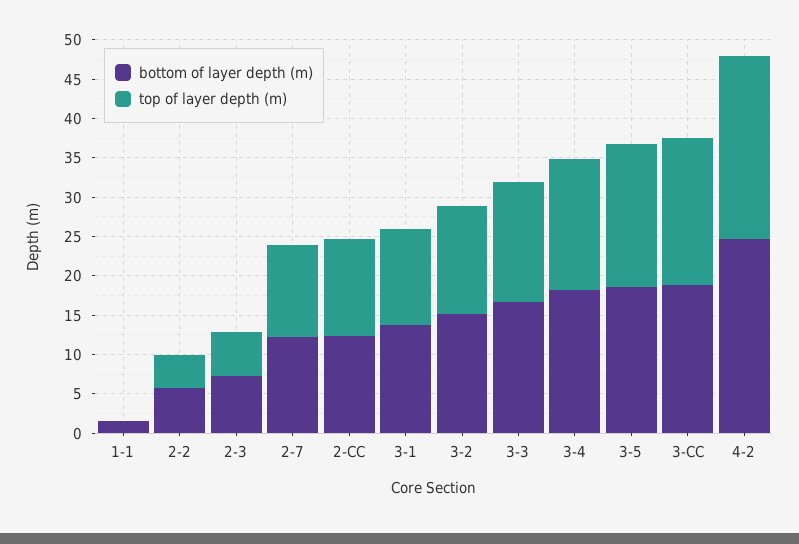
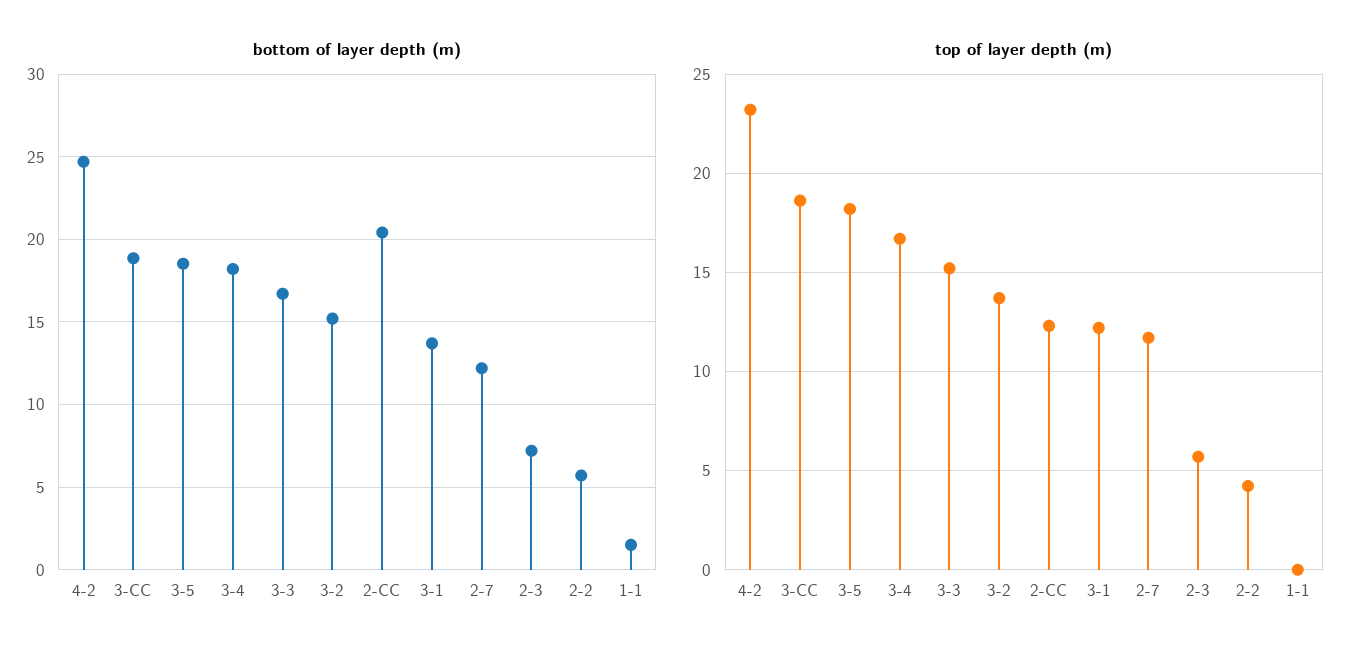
  {
    "bottom of layer depth (m)": {
      "1-1": 1.5,
      "2-2": 5.5,
      "2-3": 7,
      "2-7": 12,
-     "2-CC": 12.5,
+     "2-CC": 20.5,
      "3-1": 13.5,
      "3-2": 15,
      "3-3": 16.5,
      "3-4": 18,
      "3-5": 18.5,
      "3-CC": 19,
      "4-2": 24.5
    },
    "top of layer depth (m)": {
      "1-1": 0,
      "2-2": 4,
      "2-3": 5.5,
      "2-7": 11.5,
      "2-CC": 12.5,
      "3-1": 12,
      "3-2": 13.5,
      "3-3": 15,
      "3-4": 16.5,
      "3-5": 18,
      "3-CC": 18.5,
      "4-2": 23
    }
  }

